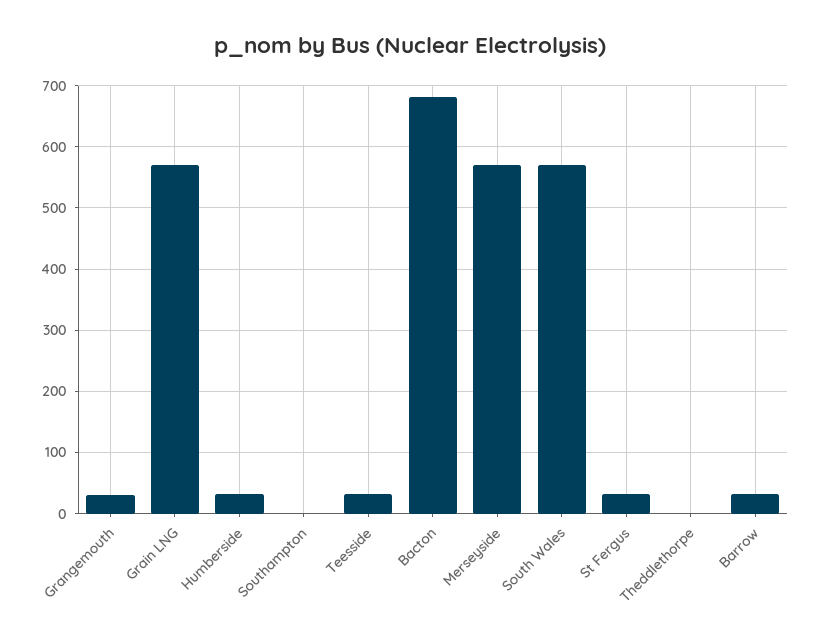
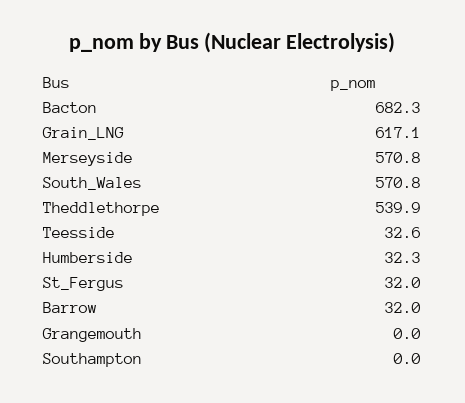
  {
-   "Grangemouth": 30,
+   "Grangemouth": 0,
-   "Grain LNG": 570,
+   "Grain LNG": 617.1,
    "Humberside": 32.3,
    "Southampton": 0,
    "Teesside": 32.6,
    "Bacton": 682.3,
    "Merseyside": 570.8,
    "South Wales": 570.8,
    "St Fergus": 32,
-   "Theddlethorpe": 0,
+   "Theddlethorpe": 539.9,
    "Barrow": 32
  }

